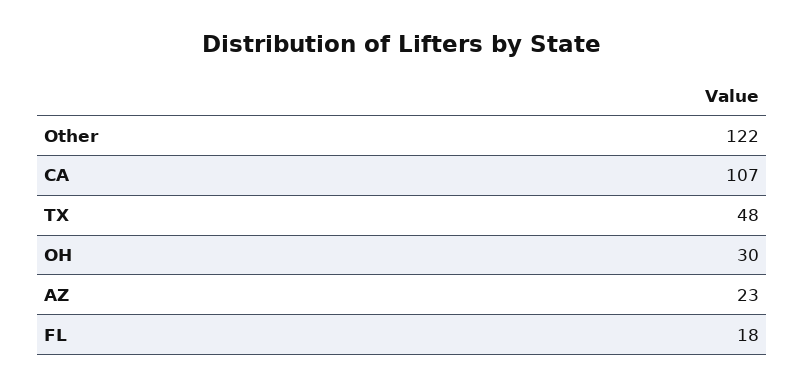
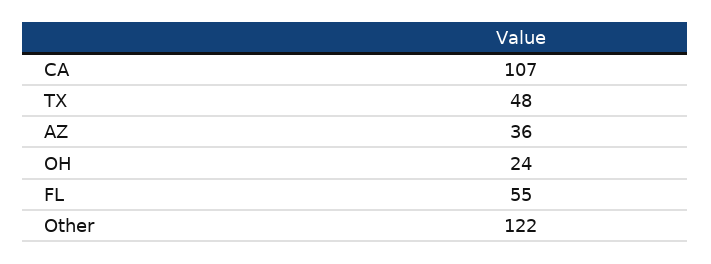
  {
    "Other": 122,
    "CA": 107,
    "TX": 48,
-   "OH": 30,
+   "OH": 24,
-   "AZ": 23,
+   "AZ": 36,
-   "FL": 18
+   "FL": 55
  }

